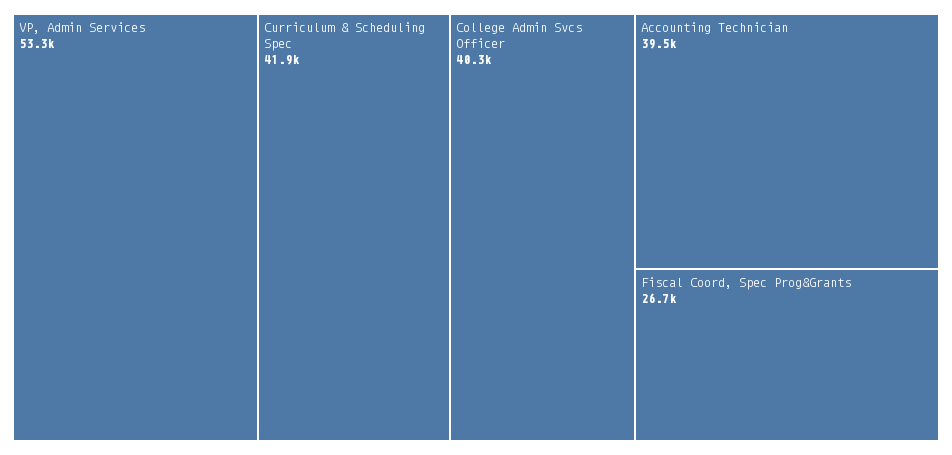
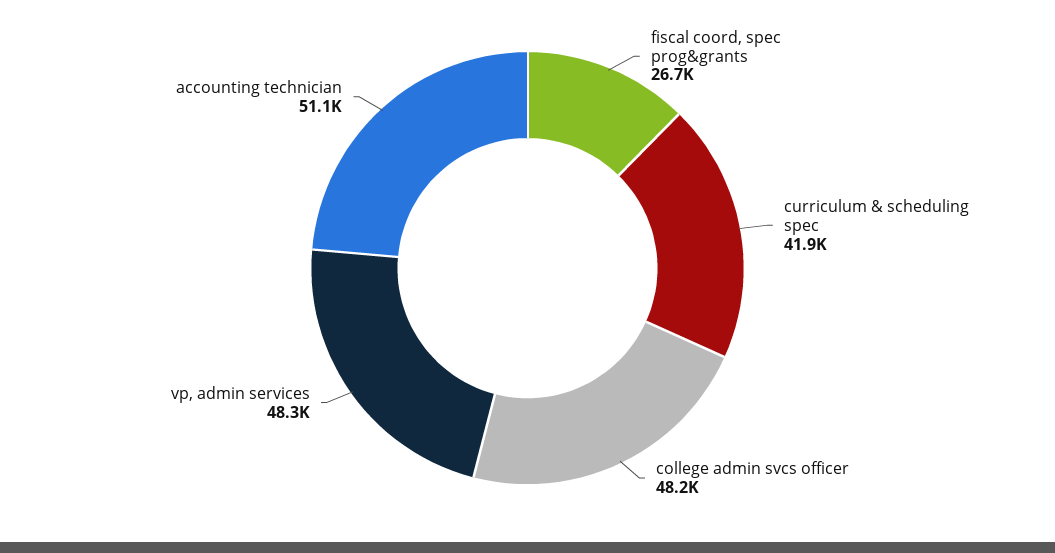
  {
-   "VP, Admin Services": 53300,
+   "VP, Admin Services": 48300,
    "Curriculum & Scheduling Spec": 41900,
-   "College Admin Svcs Officer": 40300,
+   "College Admin Svcs Officer": 48200,
-   "Accounting Technician": 39500,
+   "Accounting Technician": 51100,
    "Fiscal Coord, Spec Prog&Grants": 26700
  }

